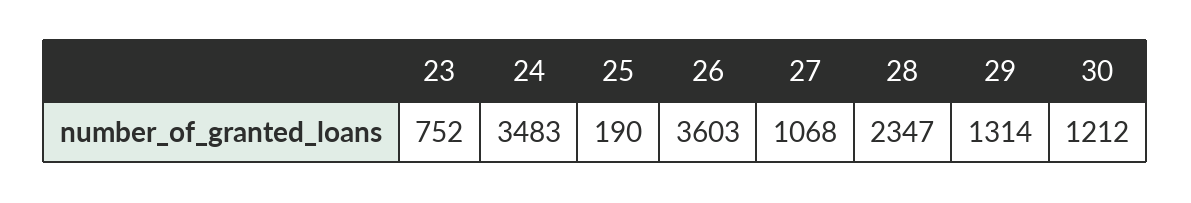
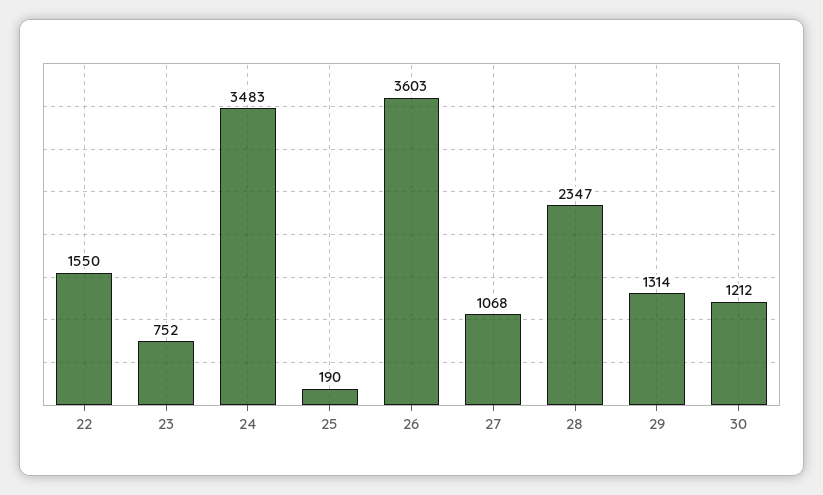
  {
    "23": 752,
    "24": 3483,
    "25": 190,
    "26": 3603,
    "27": 1068,
    "28": 2347,
    "29": 1314,
-   "30": 1212
+   "30": 1212,
+   "22": 1550
  }

